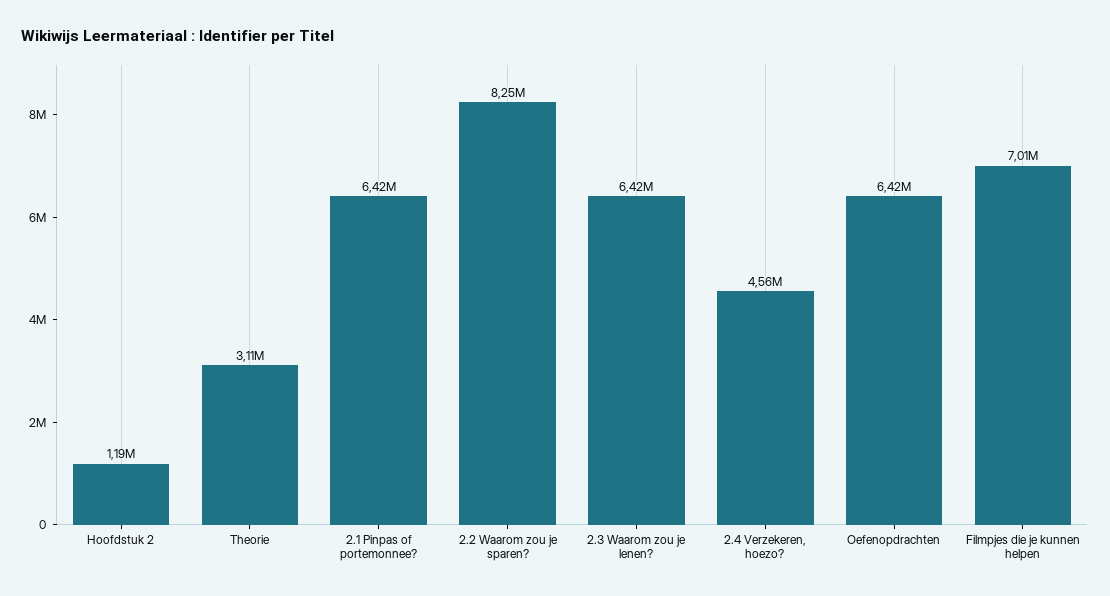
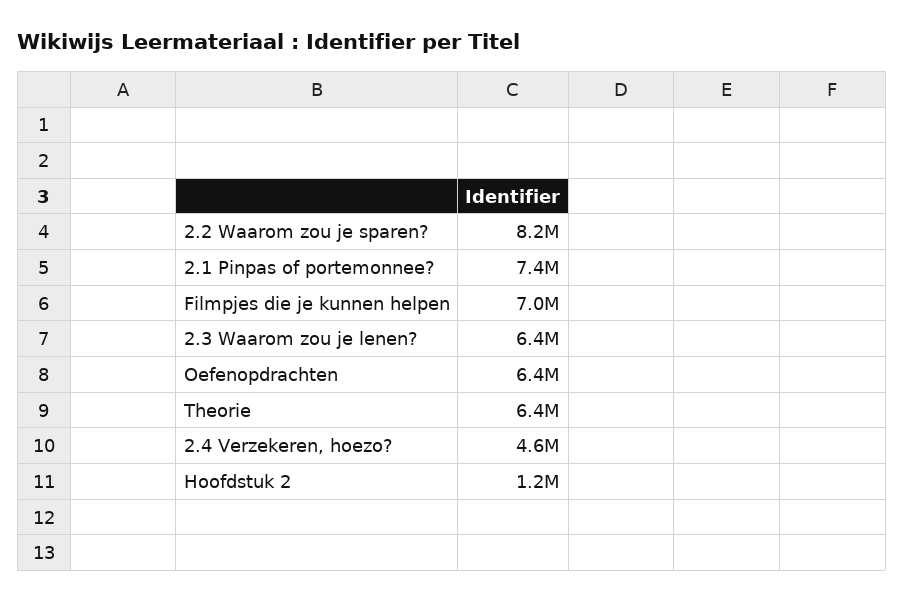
  {
    "Hoofdstuk 2": 1190000,
-   "Theorie": 3110000,
+   "Theorie": 6400000,
-   "2.1 Pinpas of portemonnee?": 6420000,
+   "2.1 Pinpas of portemonnee?": 7400000,
    "2.2 Waarom zou je sparen?": 8250000,
    "2.3 Waarom zou je lenen?": 6420000,
    "2.4 Verzekeren, hoezo?": 4560000,
    "Oefenopdrachten": 6420000,
    "Filmpjes die je kunnen helpen": 7010000
  }

